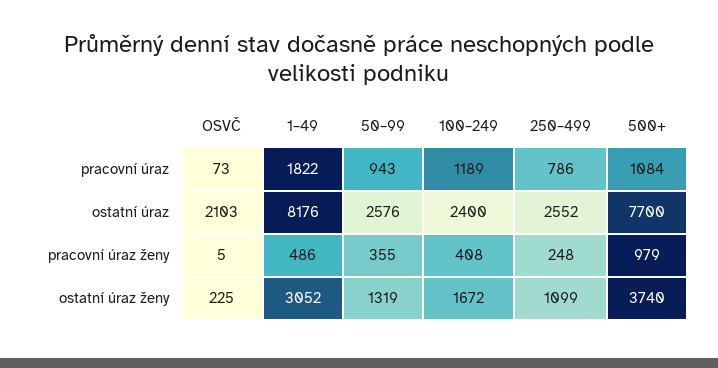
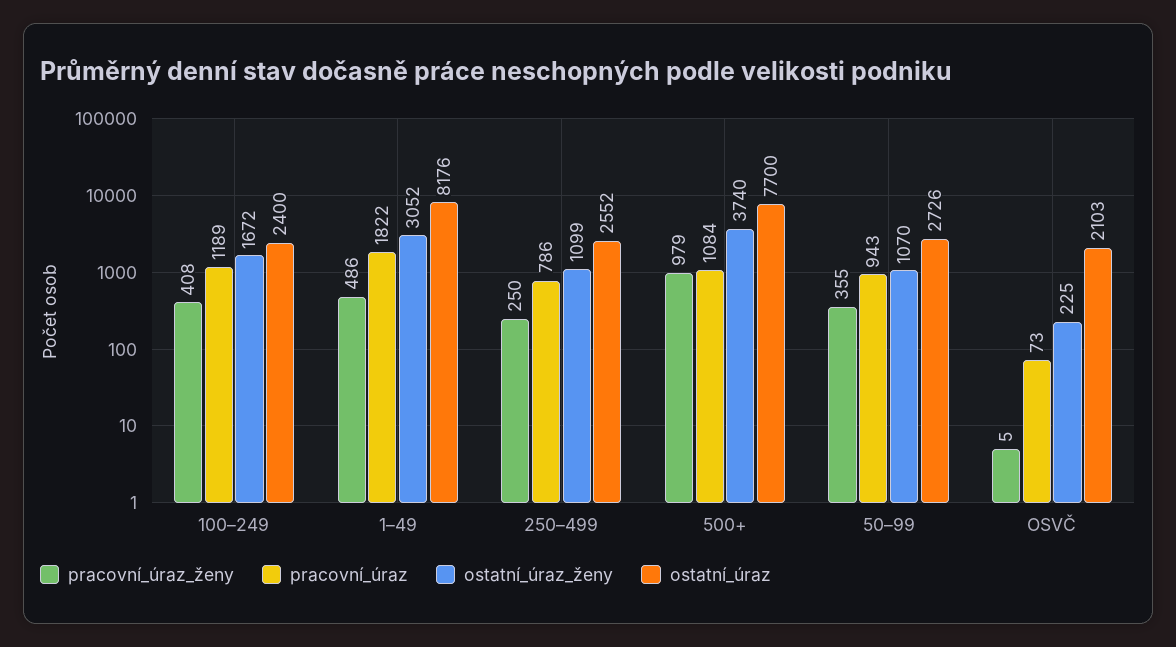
  {
    "pracovní úraz": {
      "OSVČ": 73,
      "1–49": 1822,
      "50–99": 943,
      "100–249": 1189,
      "250–499": 786,
      "500+": 1084
    },
    "ostatní úraz": {
      "OSVČ": 2103,
      "1–49": 8176,
-     "50–99": 2576,
+     "50–99": 2726,
      "100–249": 2400,
      "250–499": 2552,
      "500+": 7700
    },
    "pracovní úraz ženy": {
      "OSVČ": 5,
      "1–49": 486,
      "50–99": 355,
      "100–249": 408,
-     "250–499": 248,
+     "250–499": 250,
      "500+": 979
    },
    "ostatní úraz ženy": {
      "OSVČ": 225,
      "1–49": 3052,
-     "50–99": 1319,
+     "50–99": 1070,
      "100–249": 1672,
      "250–499": 1099,
      "500+": 3740
    }
  }

